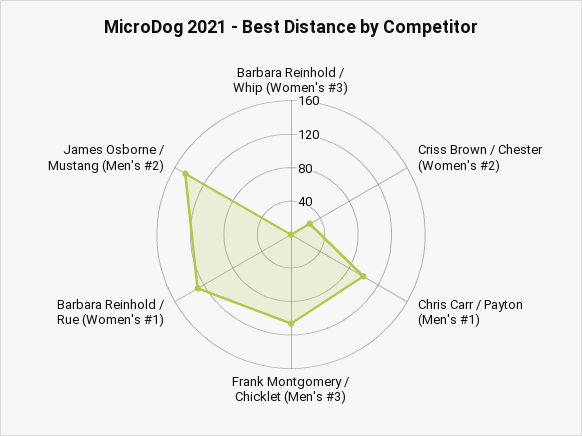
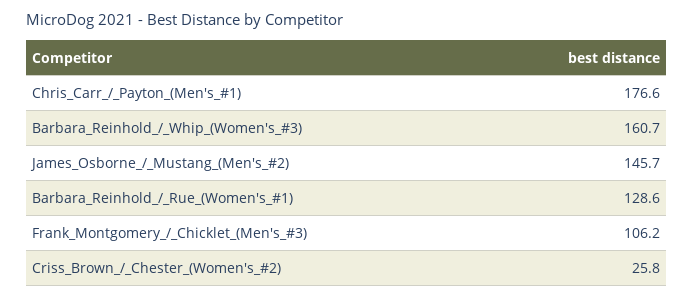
  {
-   "Barbara Reinhold / Whip (Women's #3)": 0,
+   "Barbara Reinhold / Whip (Women's #3)": 160.7,
    "Criss Brown / Chester (Women's #2)": 25.8,
-   "Chris Carr / Payton (Men's #1)": 100,
+   "Chris Carr / Payton (Men's #1)": 176.6,
    "Frank Montgomery / Chicklet (Men's #3)": 106.2,
    "Barbara Reinhold / Rue (Women's #1)": 128.6,
    "James Osborne / Mustang (Men's #2)": 145.7
  }

